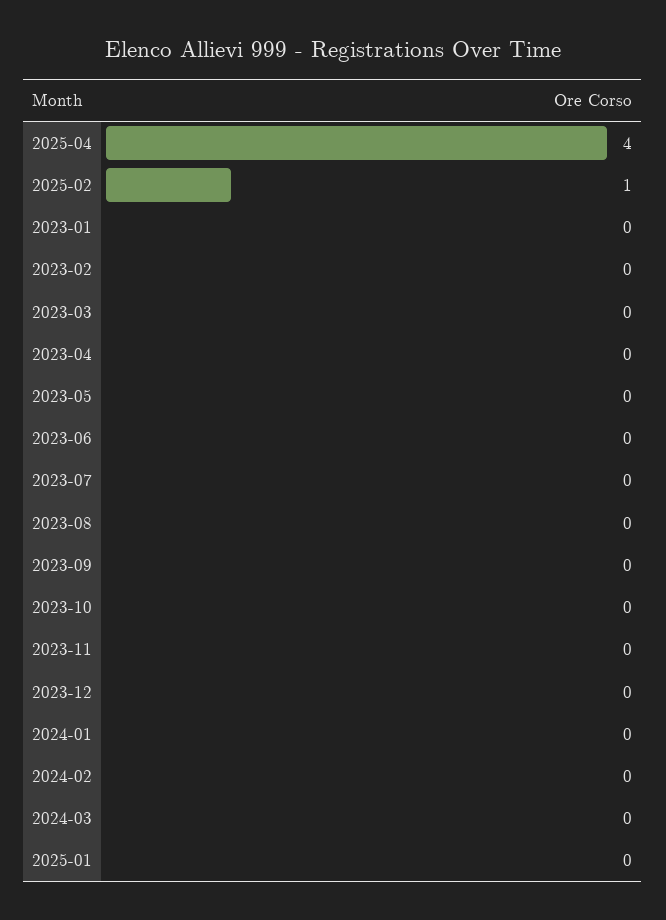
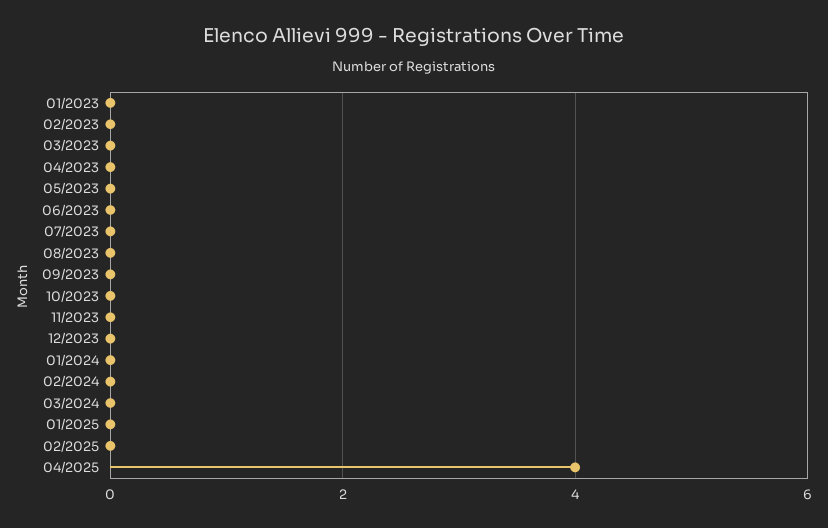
  {
    "2025-04": 4,
-   "2025-02": 1,
+   "2025-02": 0,
    "2023-01": 0,
    "2023-02": 0,
    "2023-03": 0,
    "2023-04": 0,
    "2023-05": 0,
    "2023-06": 0,
    "2023-07": 0,
    "2023-08": 0,
    "2023-09": 0,
    "2023-10": 0,
    "2023-11": 0,
    "2023-12": 0,
    "2024-01": 0,
    "2024-02": 0,
    "2024-03": 0,
    "2025-01": 0
  }

